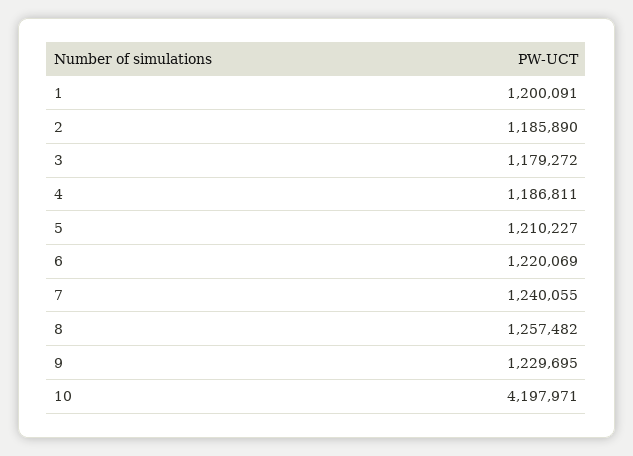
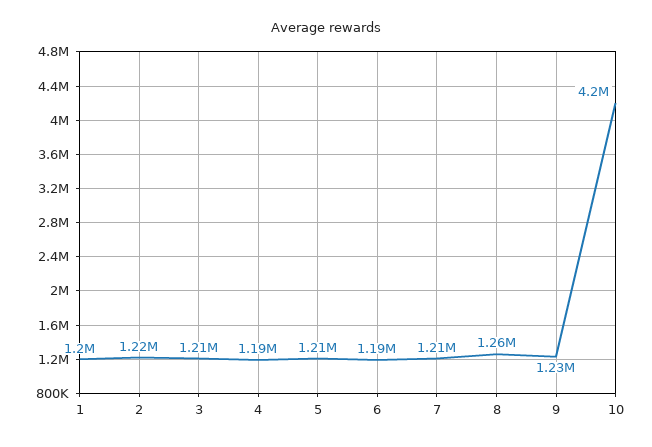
  {
    "1": 1200091,
-   "2": 1185890,
+   "2": 1220000,
-   "3": 1179272,
+   "3": 1210000,
    "4": 1186811,
    "5": 1210227,
-   "6": 1220069,
+   "6": 1190000,
-   "7": 1240055,
+   "7": 1210000,
    "8": 1257482,
    "9": 1229695,
    "10": 4197971
  }

